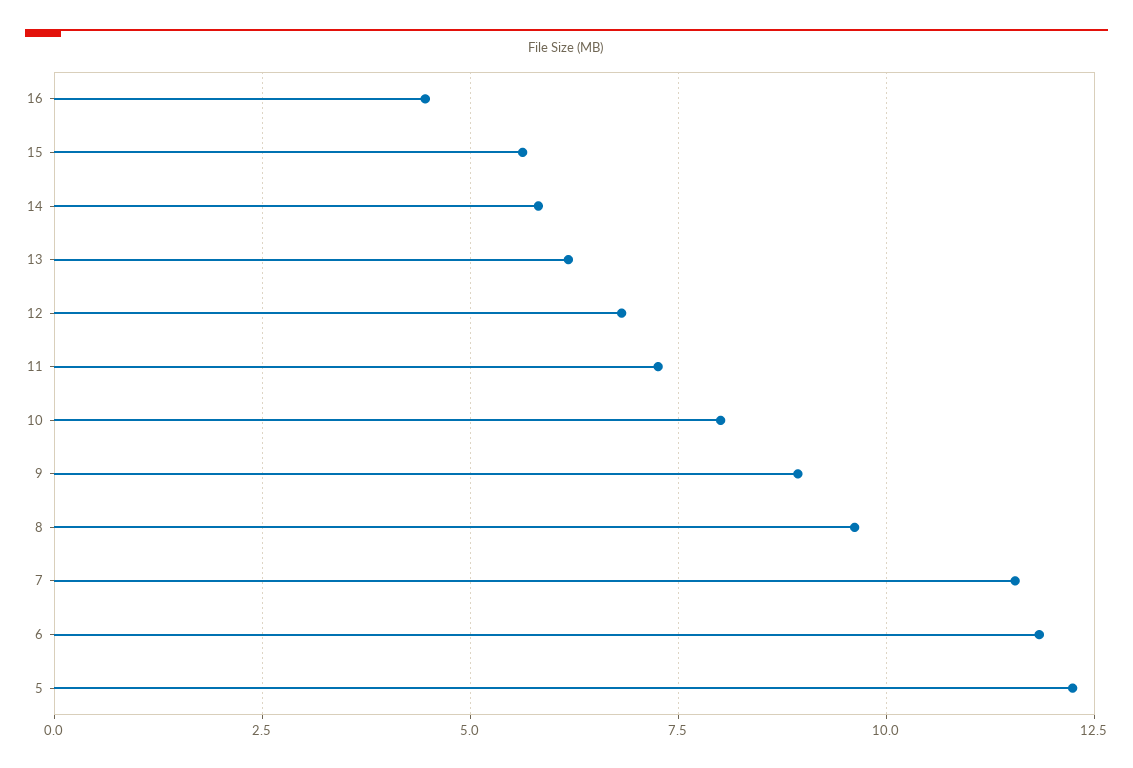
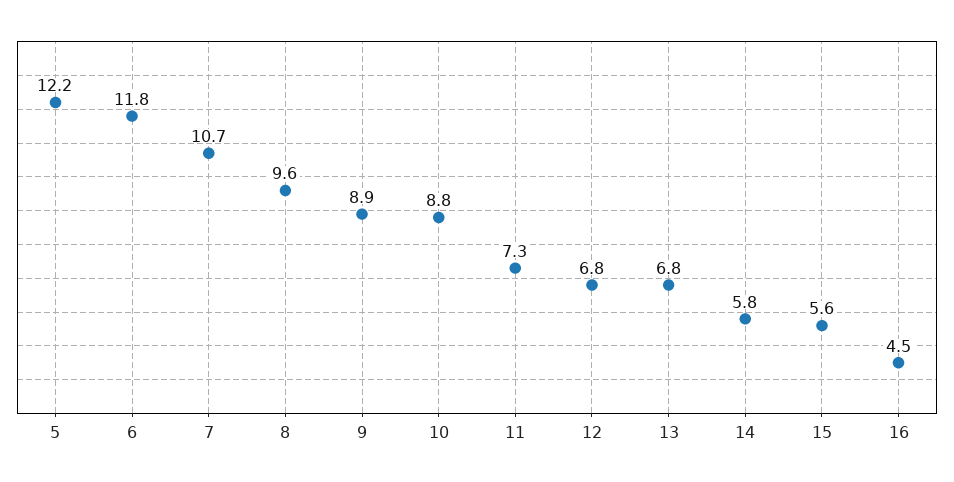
  {
    "16": 4.5,
    "15": 5.6,
    "14": 5.8,
-   "13": 6.25,
+   "13": 6.8,
    "12": 6.8,
    "11": 7.3,
-   "10": 8,
+   "10": 8.8,
    "9": 8.9,
    "8": 9.6,
-   "7": 11.5,
+   "7": 10.7,
    "6": 11.8,
    "5": 12.2
  }

